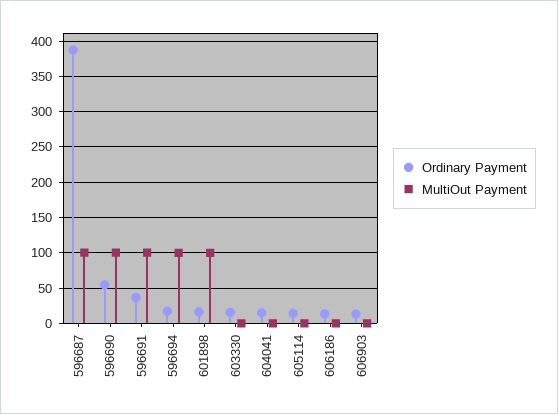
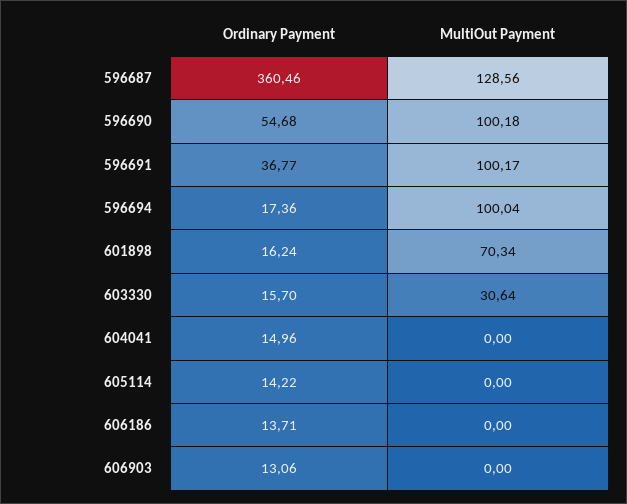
  {
    "Ordinary Payment": {
-     "596687": 390,
+     "596687": 360.46,
      "596690": 54.68,
      "596691": 36.77,
      "596694": 17.36,
      "601898": 16.24,
      "603330": 15.7,
      "604041": 14.96,
      "605114": 14.22,
      "606186": 13.71,
      "606903": 13.06
    },
    "MultiOut Payment": {
-     "596687": 100,
+     "596687": 128.56,
      "596690": 100.18,
      "596691": 100.17,
      "596694": 100.04,
-     "601898": 100,
+     "601898": 70.34,
-     "603330": 0,
+     "603330": 30.64,
      "604041": 0,
      "605114": 0,
      "606186": 0,
      "606903": 0
    }
  }

